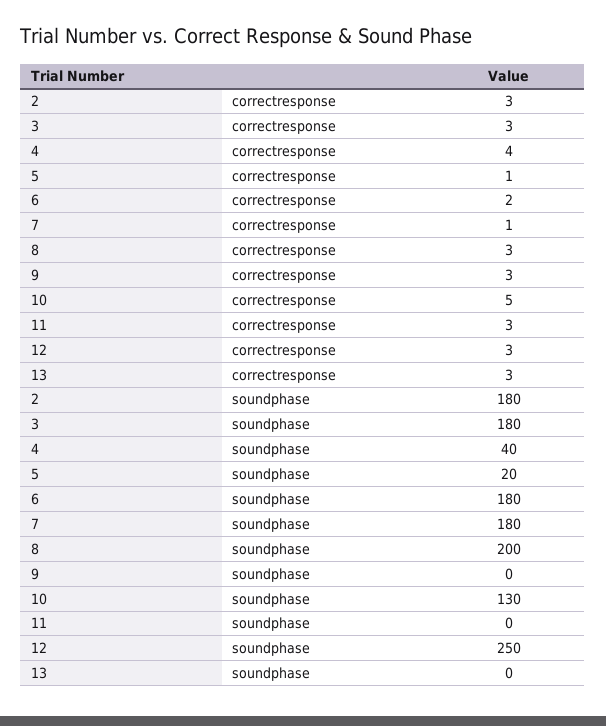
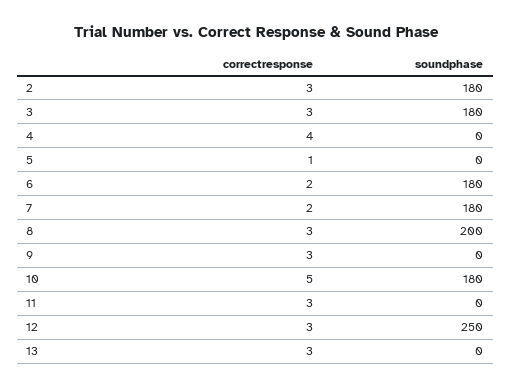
  {
    "2": {
      "correctresponse": 3,
      "soundphase": 180
    },
    "3": {
      "correctresponse": 3,
      "soundphase": 180
    },
    "4": {
      "correctresponse": 4,
-     "soundphase": 40
+     "soundphase": 0
    },
    "5": {
      "correctresponse": 1,
-     "soundphase": 20
+     "soundphase": 0
    },
    "6": {
      "correctresponse": 2,
      "soundphase": 180
    },
    "7": {
-     "correctresponse": 1,
+     "correctresponse": 2,
      "soundphase": 180
    },
    "8": {
      "correctresponse": 3,
      "soundphase": 200
    },
    "9": {
      "correctresponse": 3,
      "soundphase": 0
    },
    "10": {
      "correctresponse": 5,
-     "soundphase": 130
+     "soundphase": 180
    },
    "11": {
      "correctresponse": 3,
      "soundphase": 0
    },
    "12": {
      "correctresponse": 3,
      "soundphase": 250
    },
    "13": {
      "correctresponse": 3,
      "soundphase": 0
    }
  }

